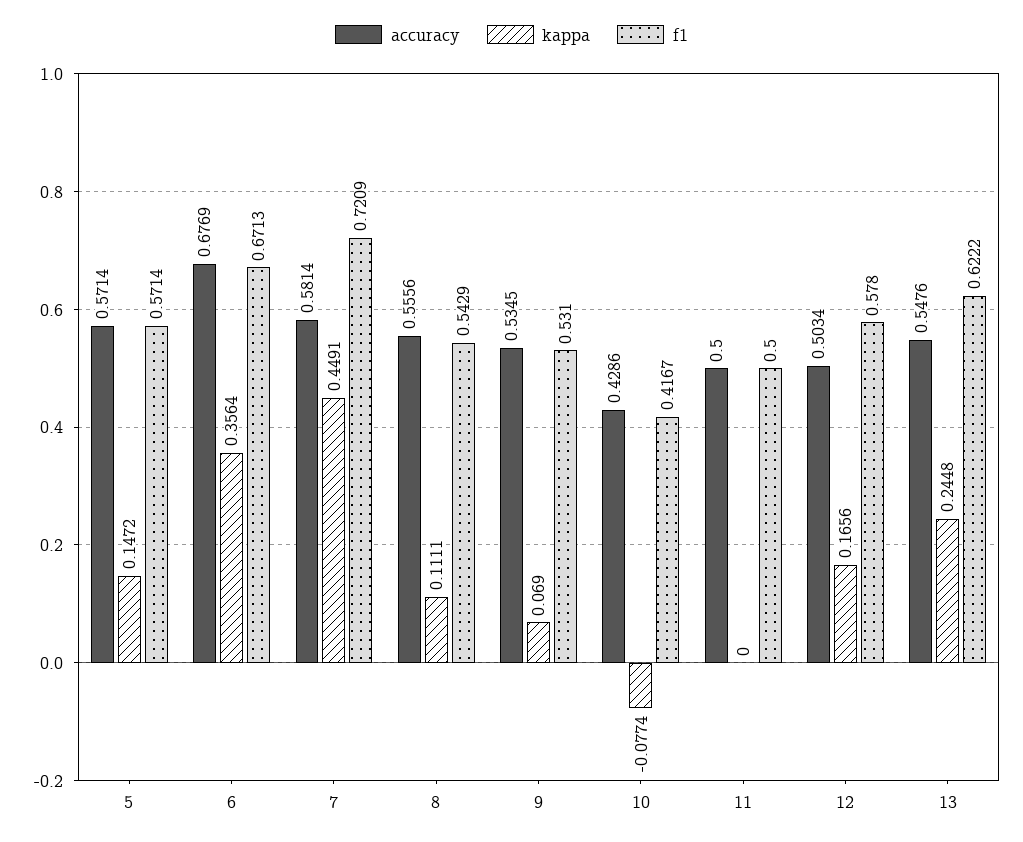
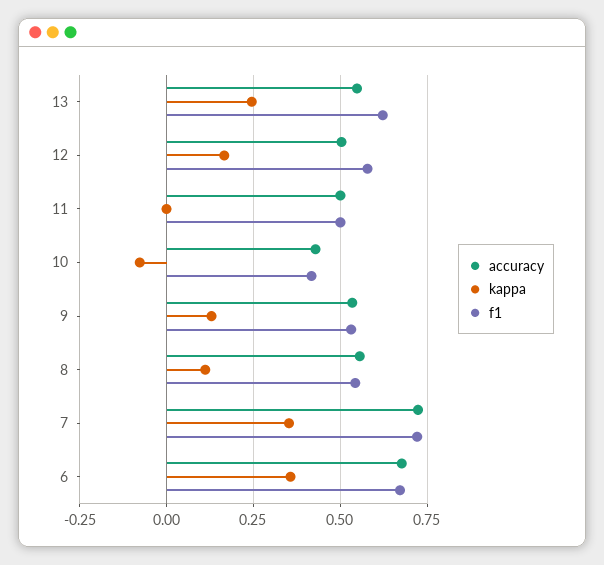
  {
    "accuracy": {
-     "5": 0.5714,
      "6": 0.6769,
-     "7": 0.5814,
+     "7": 0.725,
      "8": 0.5556,
      "9": 0.5345,
      "10": 0.4286,
      "11": 0.5,
      "12": 0.5034,
      "13": 0.5476
    },
    "kappa": {
-     "5": 0.1472,
      "6": 0.3564,
-     "7": 0.4491,
+     "7": 0.35,
      "8": 0.1111,
-     "9": 0.069,
+     "9": 0.125,
      "10": -0.0774,
      "11": 0,
      "12": 0.1656,
      "13": 0.2448
    },
    "f1": {
-     "5": 0.5714,
      "6": 0.6713,
      "7": 0.7209,
      "8": 0.5429,
      "9": 0.531,
      "10": 0.4167,
      "11": 0.5,
      "12": 0.578,
      "13": 0.6222
    }
  }

